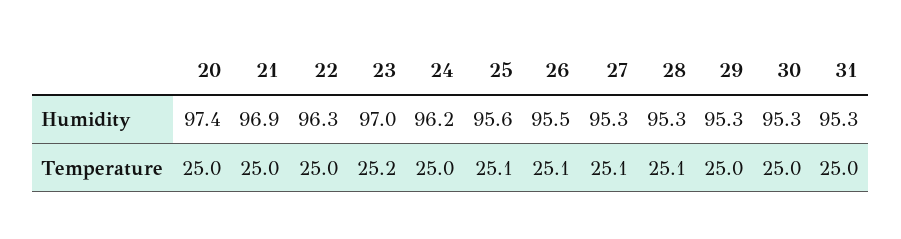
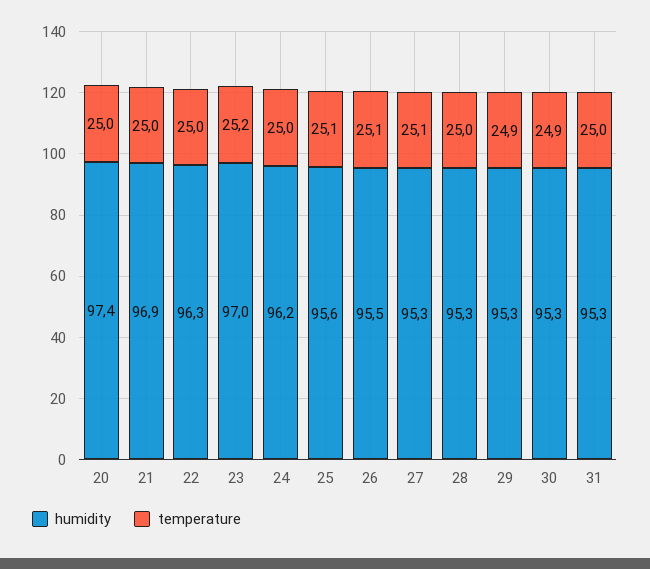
  {
    "Humidity": {
      "20": 97.4,
      "21": 96.9,
      "22": 96.3,
      "23": 97,
      "24": 96.2,
      "25": 95.6,
      "26": 95.5,
      "27": 95.3,
      "28": 95.3,
      "29": 95.3,
      "30": 95.3,
      "31": 95.3
    },
    "Temperature": {
      "20": 25,
      "21": 25,
      "22": 25,
      "23": 25.2,
      "24": 25,
      "25": 25.1,
      "26": 25.1,
      "27": 25.1,
-     "28": 25.1,
+     "28": 25,
-     "29": 25,
+     "29": 24.9,
-     "30": 25,
+     "30": 24.9,
      "31": 25
    }
  }

